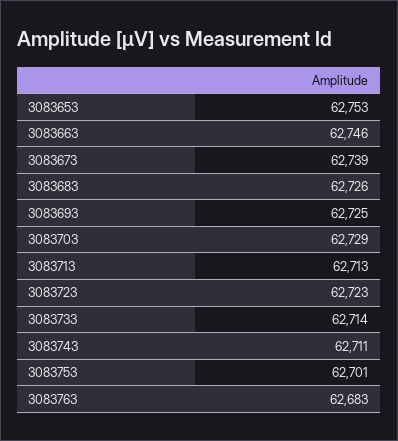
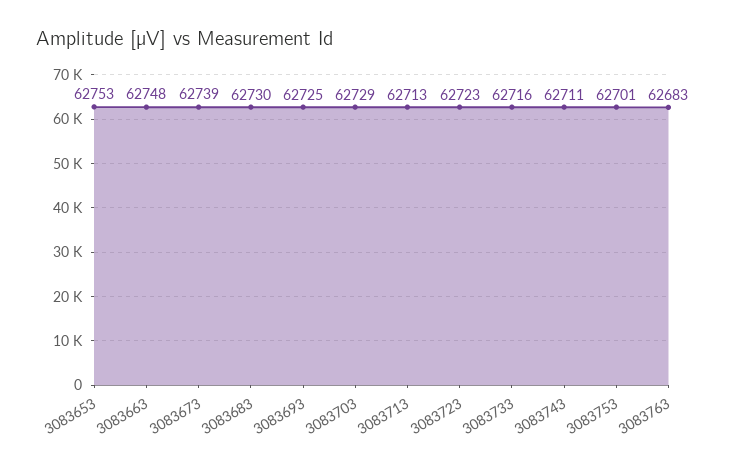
  {
    "3083653": 62753,
-   "3083663": 62746,
+   "3083663": 62748,
    "3083673": 62739,
-   "3083683": 62726,
+   "3083683": 62730,
    "3083693": 62725,
    "3083703": 62729,
    "3083713": 62713,
    "3083723": 62723,
-   "3083733": 62714,
+   "3083733": 62716,
    "3083743": 62711,
    "3083753": 62701,
    "3083763": 62683
  }

